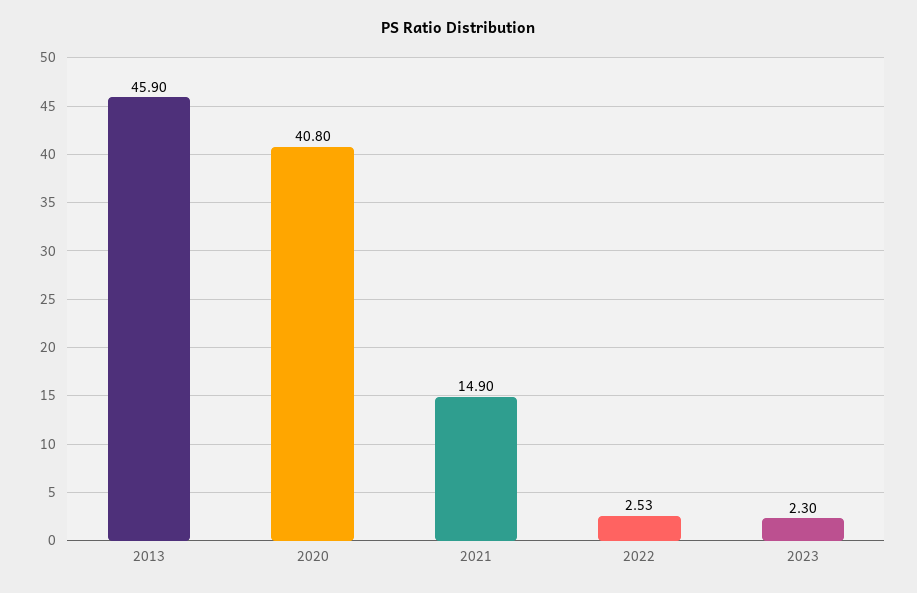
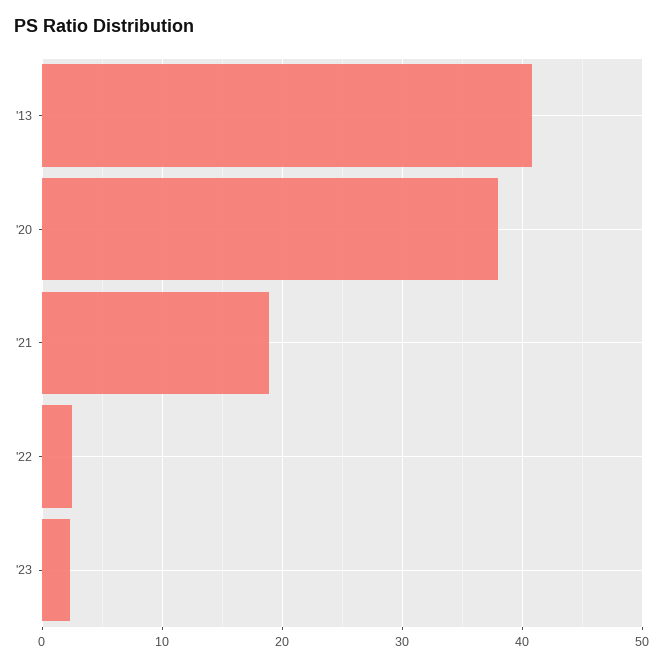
  {
-   "2013": 45.9,
+   "2013": 41,
-   "2020": 40.8,
+   "2020": 38,
-   "2021": 14.9,
+   "2021": 19,
    "2022": 2.53,
    "2023": 2.3
  }

